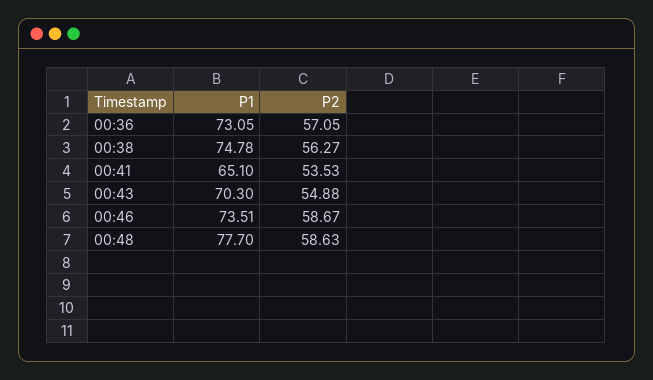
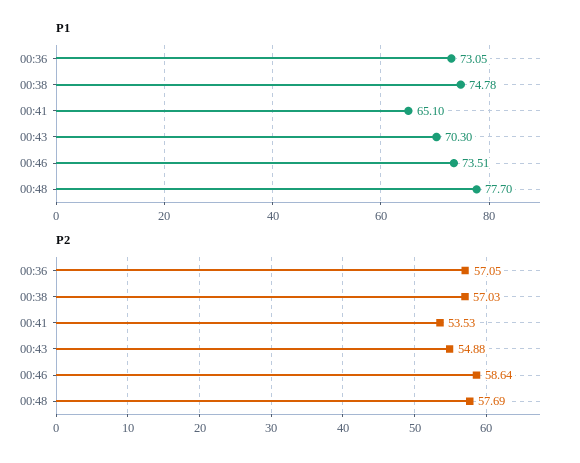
  {
    "P1": {
      "00:36": 73.05,
      "00:38": 74.78,
      "00:41": 65.1,
      "00:43": 70.3,
      "00:46": 73.51,
      "00:48": 77.7
    },
    "P2": {
      "00:36": 57.05,
-     "00:38": 56.27,
+     "00:38": 57.03,
      "00:41": 53.53,
      "00:43": 54.88,
-     "00:46": 58.67,
+     "00:46": 58.64,
-     "00:48": 58.63
+     "00:48": 57.69
    }
  }

